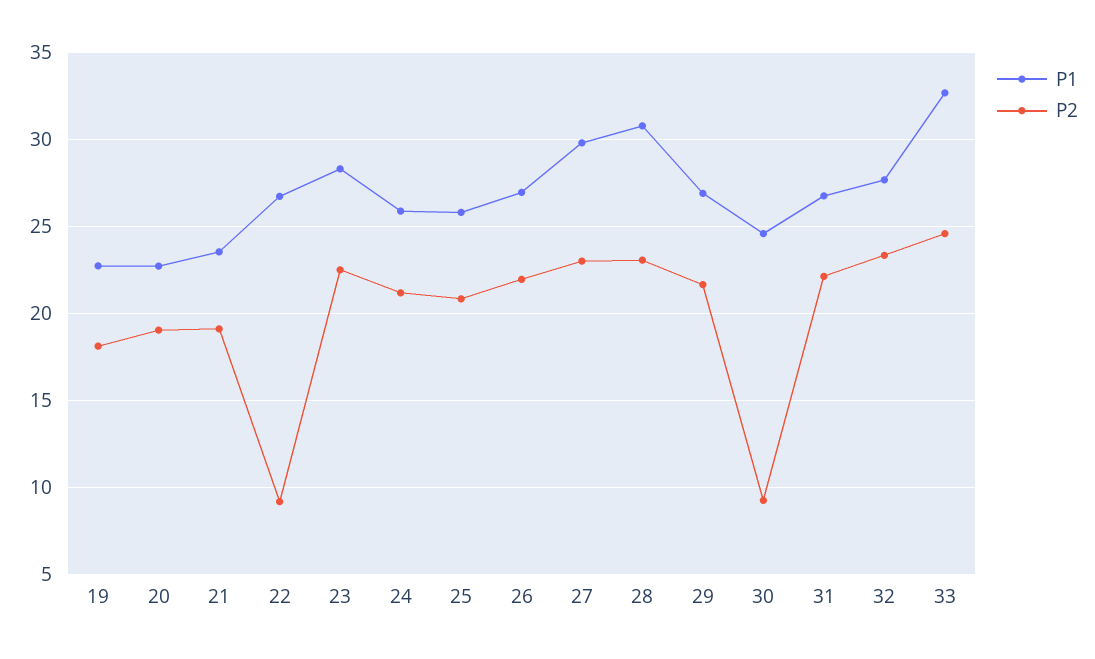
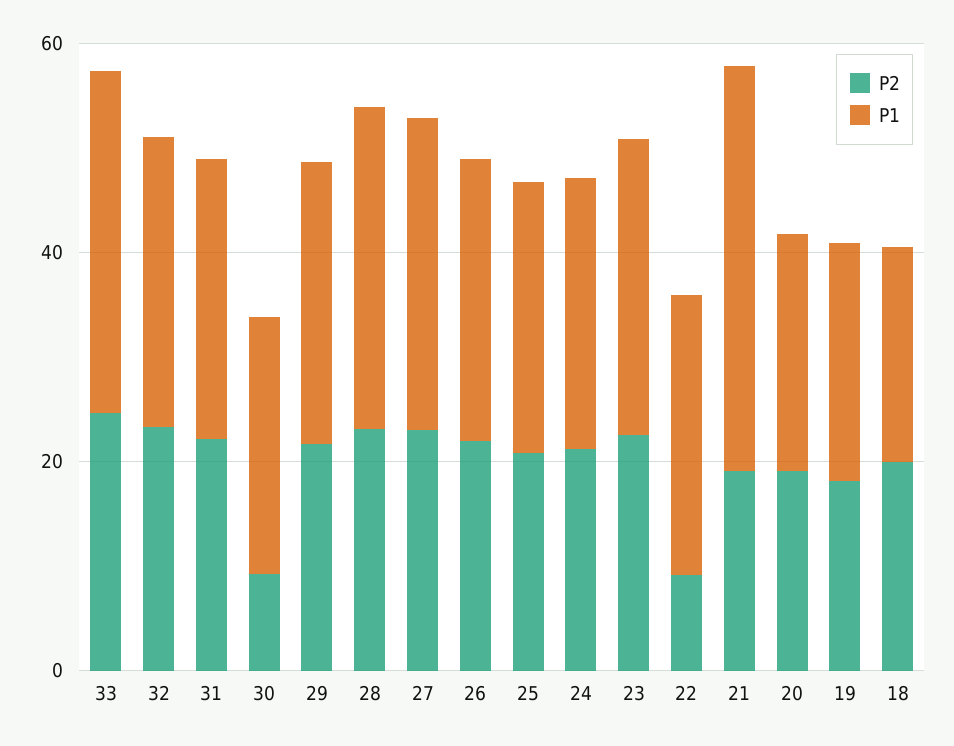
  {
    "P1": {
      "19": 23,
      "20": 22.5,
-     "21": 23.5,
+     "21": 40,
      "22": 27,
      "23": 28.5,
      "24": 26,
      "25": 26,
      "26": 27,
      "27": 30,
      "28": 31,
      "29": 27,
      "30": 24.5,
      "31": 27,
      "32": 27.5,
-     "33": 32.5
+     "33": 32.5,
+     "18": 20
    },
    "P2": {
      "19": 18,
      "20": 19,
      "21": 19,
      "22": 9,
      "23": 22.5,
      "24": 21,
      "25": 21,
      "26": 22,
      "27": 23,
      "28": 23,
      "29": 21.5,
      "30": 9.5,
      "31": 22,
      "32": 23.5,
-     "33": 24.5
+     "33": 24.5,
+     "18": 20
    }
  }

